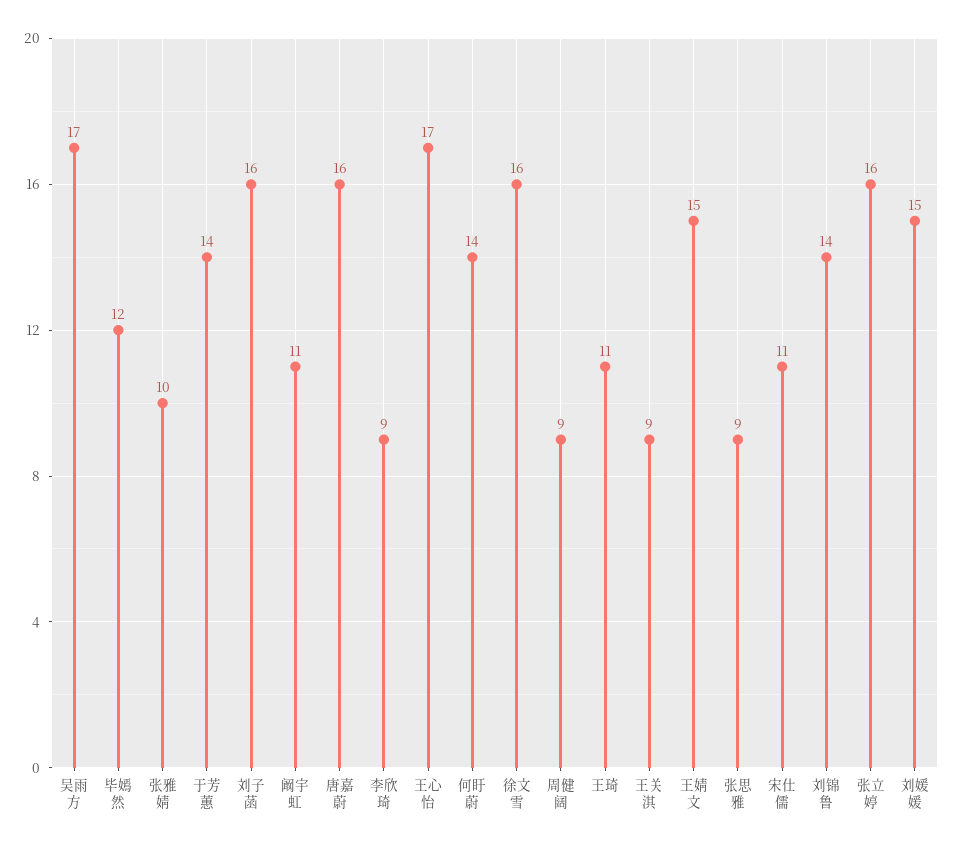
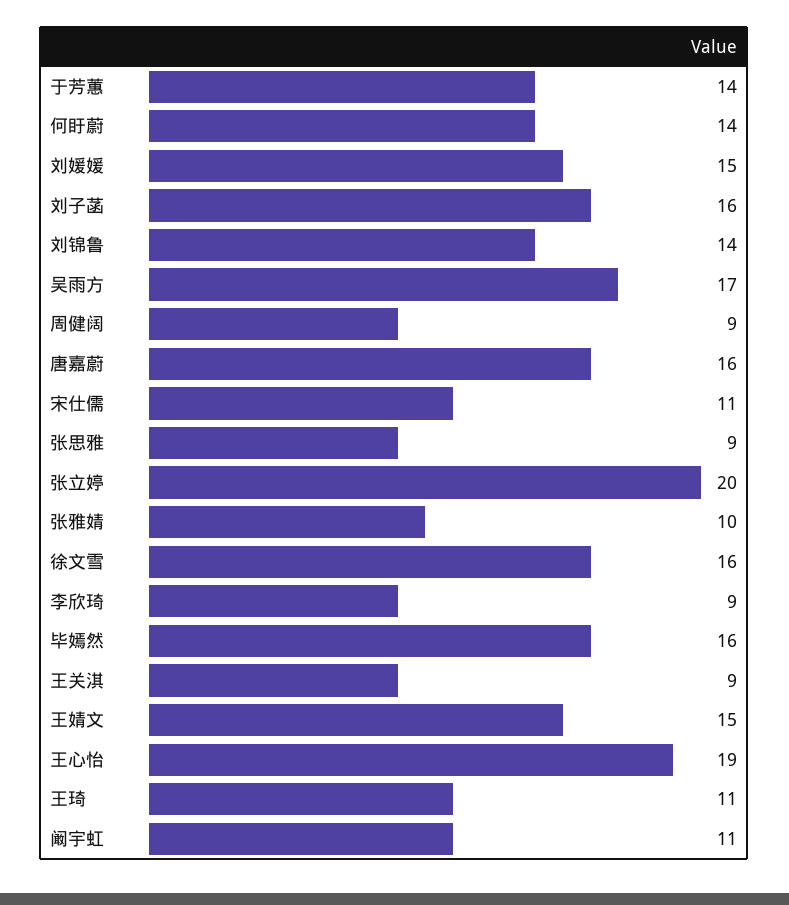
  {
    "吴雨方": 17,
-   "毕嫣然": 12,
+   "毕嫣然": 16,
    "张雅婧": 10,
    "于芳蕙": 14,
    "刘子菡": 16,
    "阚宇虹": 11,
    "唐嘉蔚": 16,
    "李欣琦": 9,
-   "王心怡": 17,
+   "王心怡": 19,
    "何盱蔚": 14,
    "徐文雪": 16,
    "周健阔": 9,
    "王琦": 11,
    "王关淇": 9,
    "王婧文": 15,
    "张思雅": 9,
    "宋仕儒": 11,
    "刘锦鲁": 14,
-   "张立婷": 16,
+   "张立婷": 20,
    "刘媛媛": 15
  }

